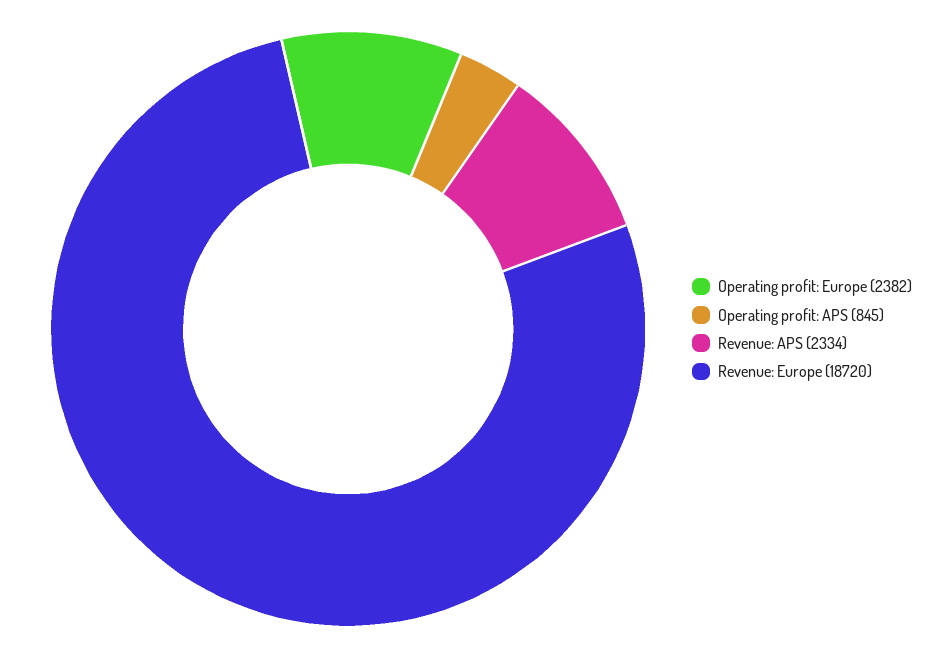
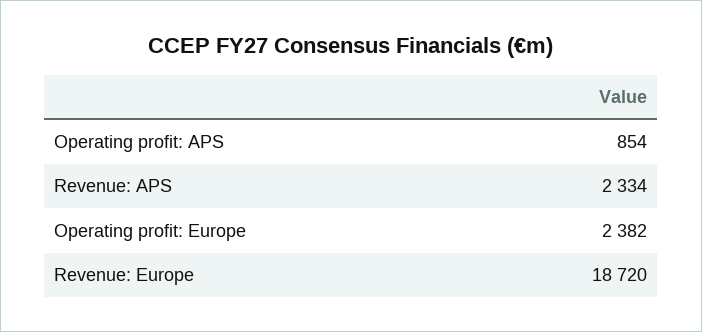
  {
    "Operating profit: Europe": 2382,
-   "Operating profit: APS": 845,
+   "Operating profit: APS": 854,
    "Revenue: APS": 2334,
    "Revenue: Europe": 18720
  }

